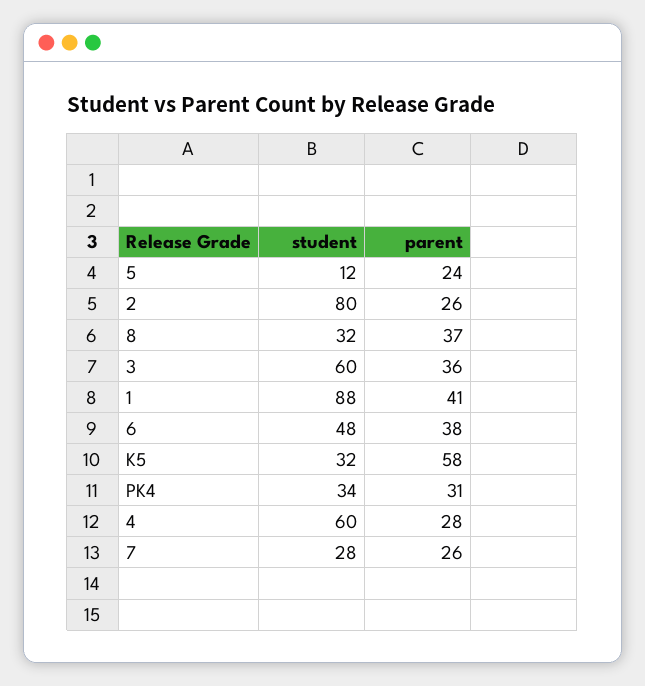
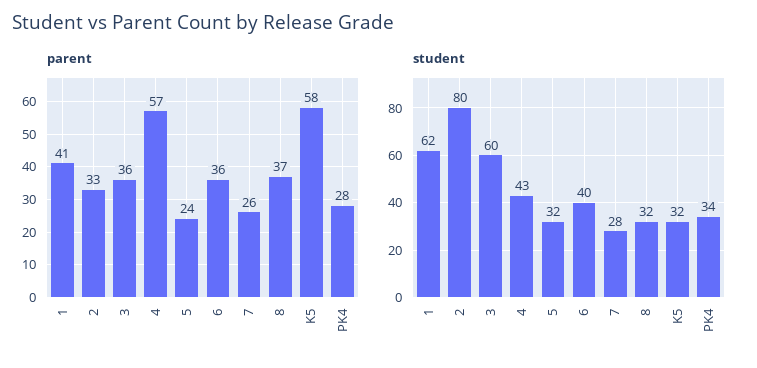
  {
    "student": {
-     "5": 12,
+     "5": 32,
      "2": 80,
      "8": 32,
      "3": 60,
-     "1": 88,
+     "1": 62,
-     "6": 48,
+     "6": 40,
      "K5": 32,
      "PK4": 34,
-     "4": 60,
+     "4": 43,
      "7": 28
    },
    "parent": {
      "5": 24,
-     "2": 26,
+     "2": 33,
      "8": 37,
      "3": 36,
      "1": 41,
-     "6": 38,
+     "6": 36,
      "K5": 58,
-     "PK4": 31,
+     "PK4": 28,
-     "4": 28,
+     "4": 57,
      "7": 26
    }
  }

